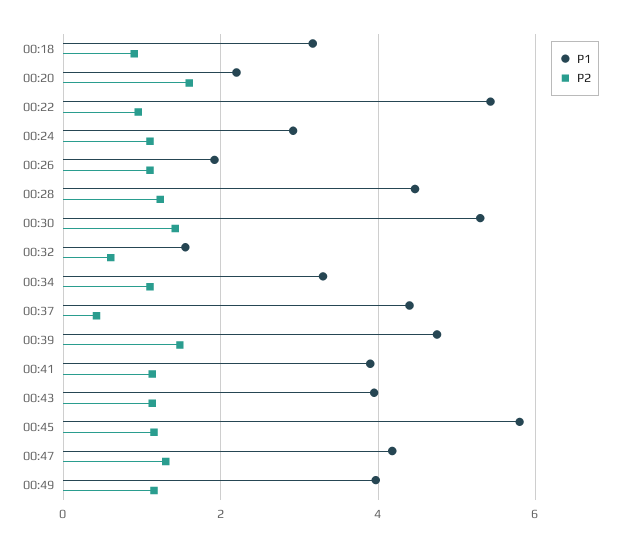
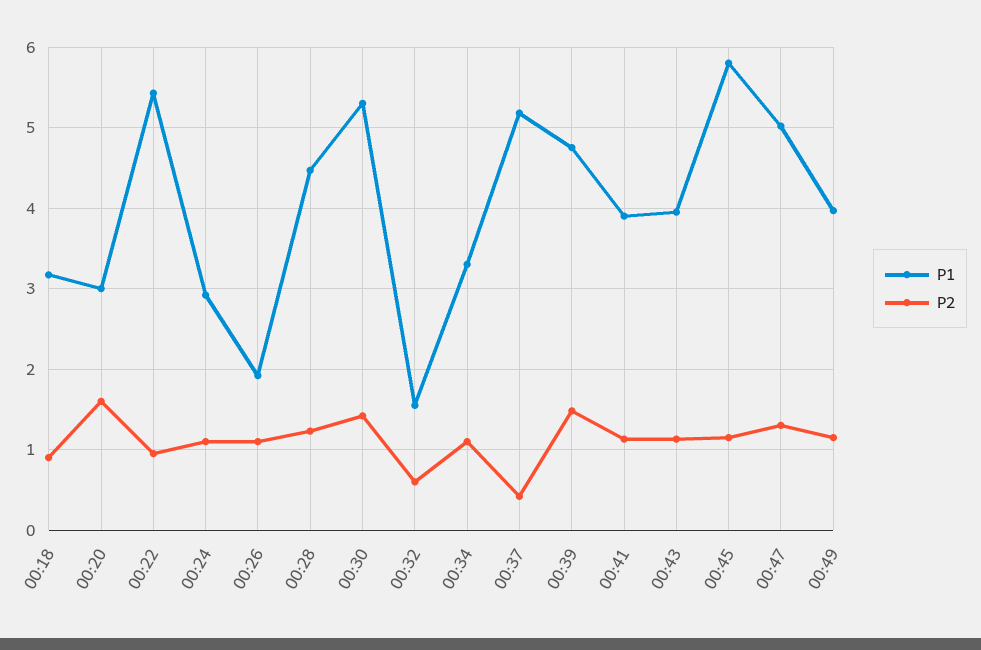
  {
    "P1": {
      "00:18": 3.2,
-     "00:20": 2.2,
+     "00:20": 3,
      "00:22": 5.4,
      "00:24": 2.9,
      "00:26": 1.9,
      "00:28": 4.5,
      "00:30": 5.3,
      "00:32": 1.6,
      "00:34": 3.3,
-     "00:37": 4.4,
+     "00:37": 5.2,
      "00:39": 4.8,
      "00:41": 3.9,
      "00:43": 4,
      "00:45": 5.8,
-     "00:47": 4.2,
+     "00:47": 5,
      "00:49": 4
    },
    "P2": {
      "00:18": 0.9,
      "00:20": 1.6,
      "00:22": 1,
      "00:24": 1.1,
      "00:26": 1.1,
      "00:28": 1.2,
      "00:30": 1.4,
      "00:32": 0.6,
      "00:34": 1.1,
      "00:37": 0.4,
      "00:39": 1.5,
      "00:41": 1.1,
      "00:43": 1.1,
      "00:45": 1.2,
      "00:47": 1.3,
      "00:49": 1.2
    }
  }

